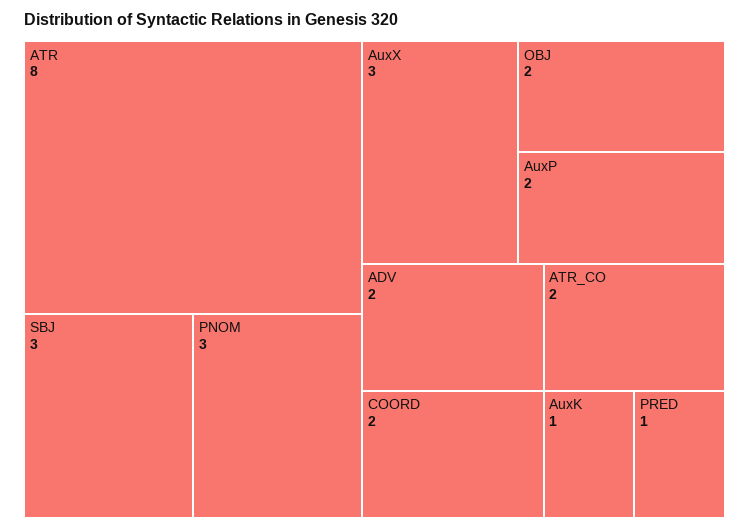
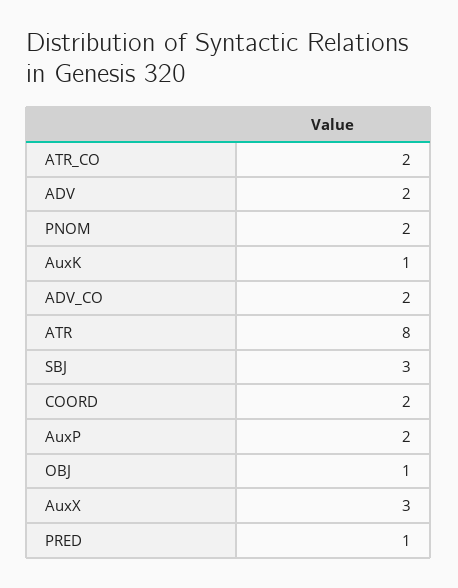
  {
    "ATR": 8,
    "SBJ": 3,
-   "PNOM": 3,
+   "PNOM": 2,
    "AuxX": 3,
-   "OBJ": 2,
+   "OBJ": 1,
    "AuxP": 2,
    "ADV": 2,
    "COORD": 2,
    "ATR_CO": 2,
    "AuxK": 1,
-   "PRED": 1
+   "PRED": 1,
+   "ADV_CO": 2
  }

